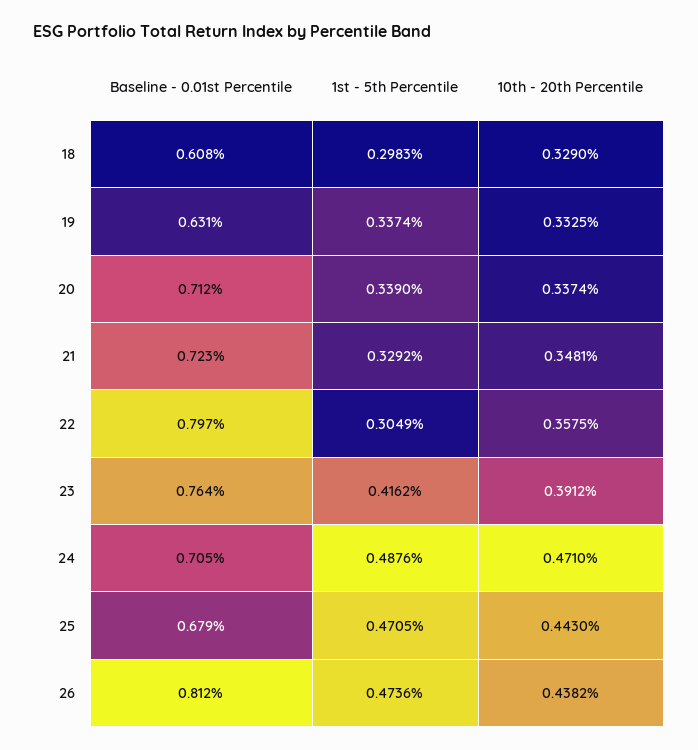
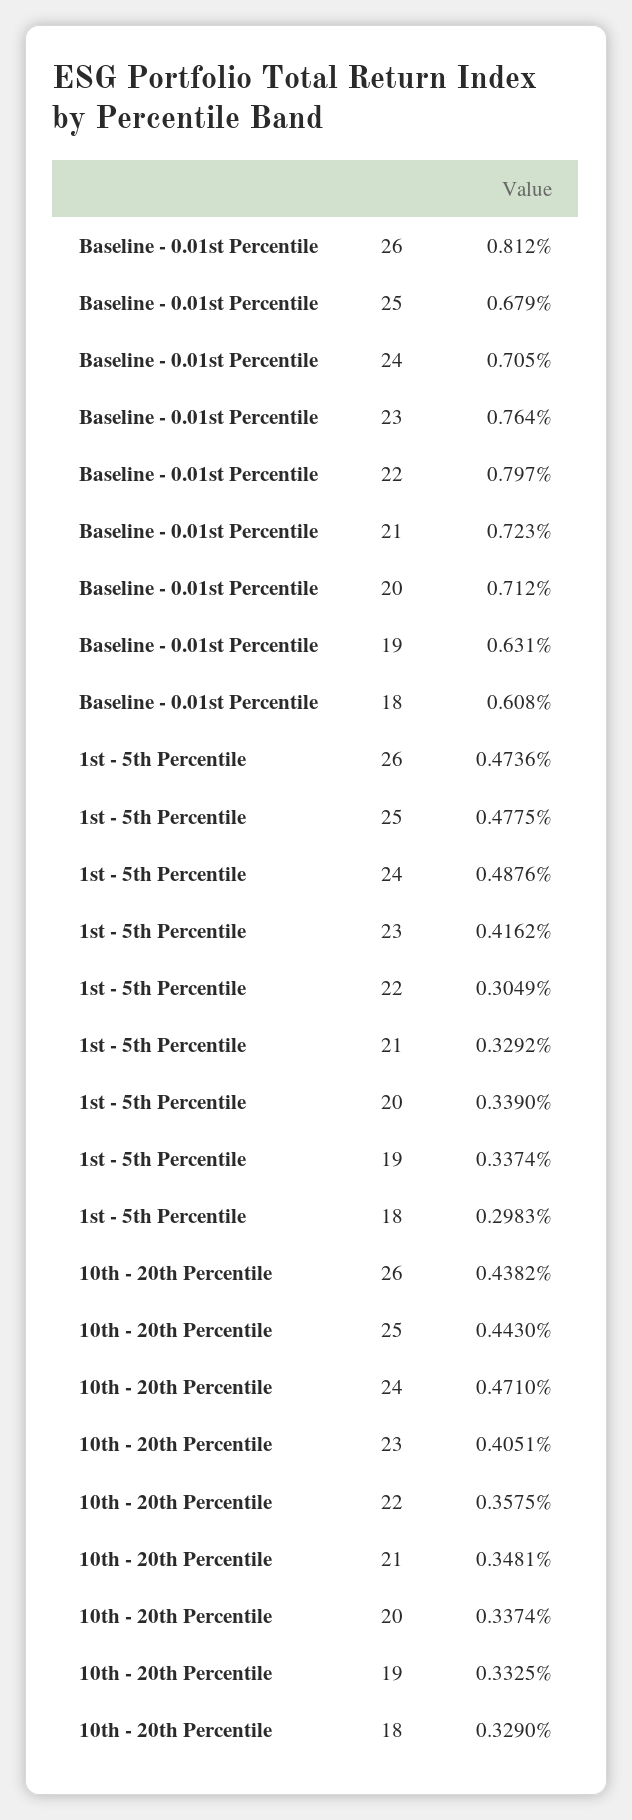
  {
    "Baseline - 0.01st Percentile": {
      "18": 0.608,
      "19": 0.631,
      "20": 0.712,
      "21": 0.723,
      "22": 0.797,
      "23": 0.764,
      "24": 0.705,
      "25": 0.679,
      "26": 0.812
    },
    "1st - 5th Percentile": {
      "18": 0.2983,
      "19": 0.3374,
      "20": 0.339,
      "21": 0.3292,
      "22": 0.3049,
      "23": 0.4162,
      "24": 0.4876,
-     "25": 0.4705,
+     "25": 0.4775,
      "26": 0.4736
    },
    "10th - 20th Percentile": {
      "18": 0.329,
      "19": 0.3325,
      "20": 0.3374,
      "21": 0.3481,
      "22": 0.3575,
-     "23": 0.3912,
+     "23": 0.4051,
      "24": 0.471,
      "25": 0.443,
      "26": 0.4382
    }
  }

